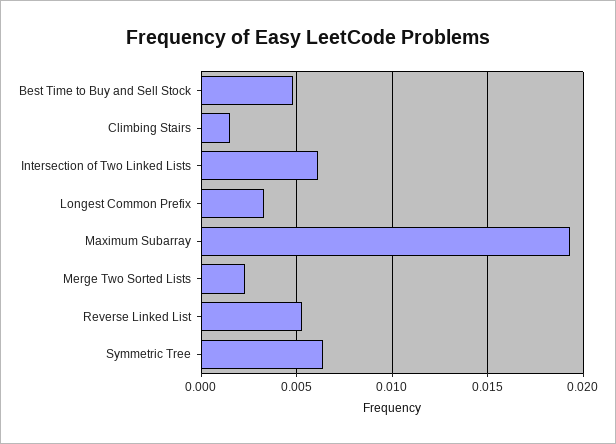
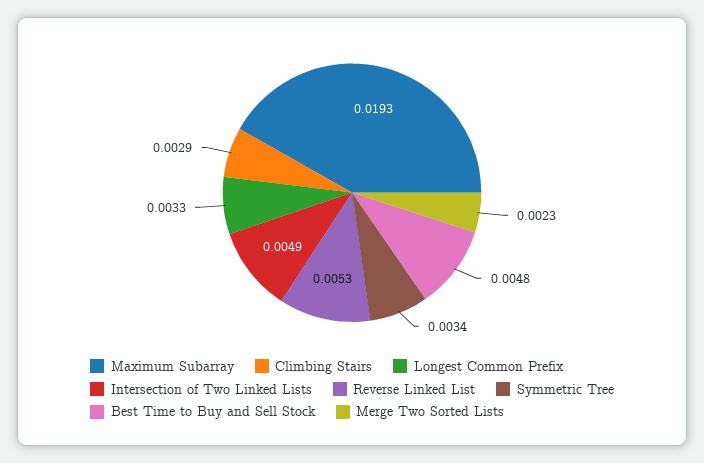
  {
    "Best Time to Buy and Sell Stock": 0.0048,
-   "Climbing Stairs": 0.0015,
+   "Climbing Stairs": 0.0029,
-   "Intersection of Two Linked Lists": 0.006,
+   "Intersection of Two Linked Lists": 0.0049,
    "Longest Common Prefix": 0.0033,
    "Maximum Subarray": 0.0193,
    "Merge Two Sorted Lists": 0.0023,
    "Reverse Linked List": 0.0053,
-   "Symmetric Tree": 0.0065
+   "Symmetric Tree": 0.0034
  }

